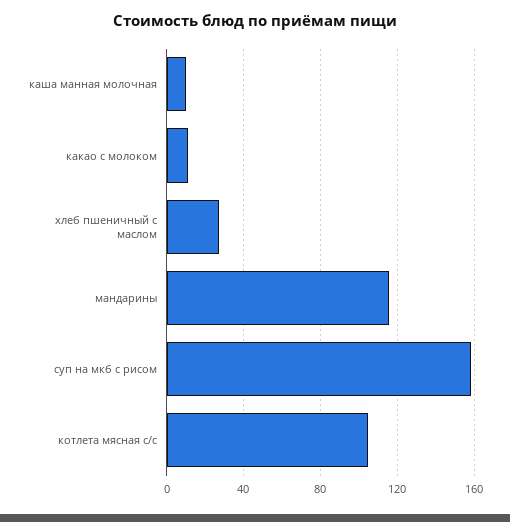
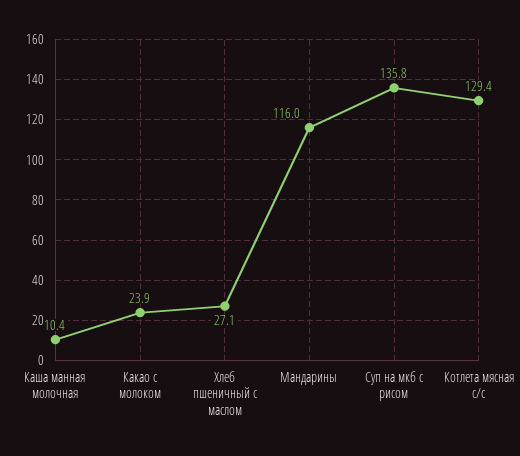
  {
    "каша манная молочная": 10.4,
-   "какао с молоком": 10,
+   "какао с молоком": 23.9,
    "хлеб пшеничный с маслом": 27.1,
    "мандарины": 116,
-   "суп на мкб с рисом": 160,
+   "суп на мкб с рисом": 135.8,
-   "котлета мясная с/с": 105
+   "котлета мясная с/с": 129.4
  }

